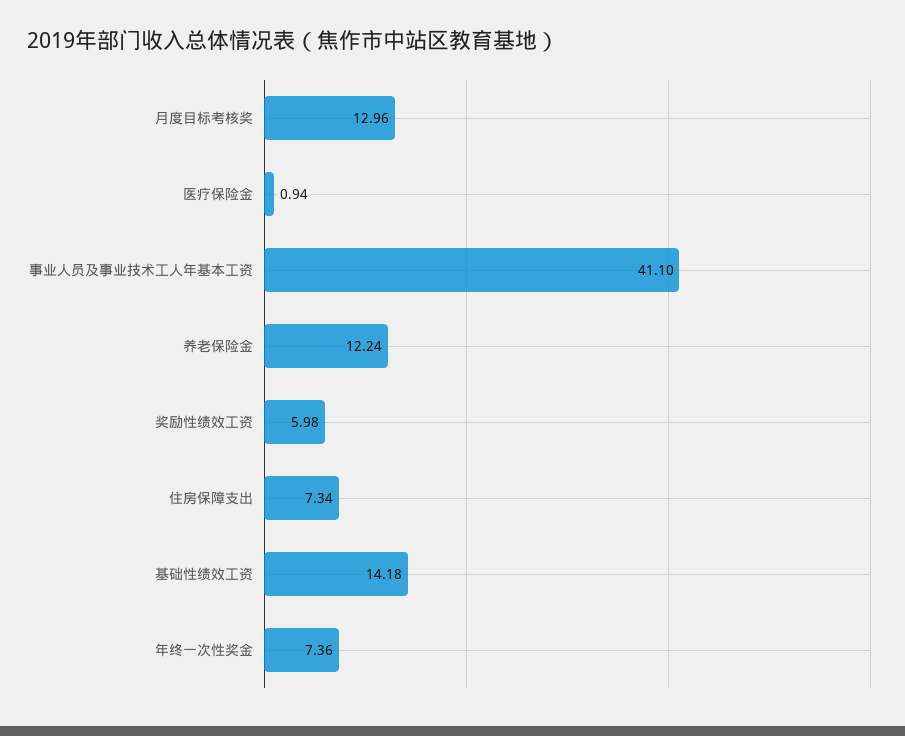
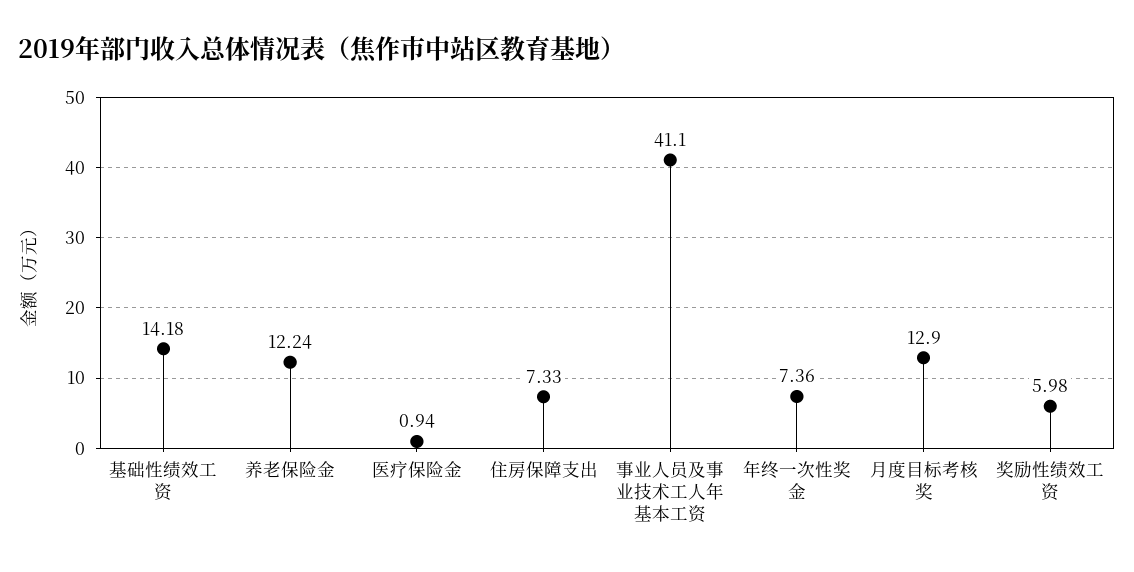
  {
-   "月度目标考核奖": 12.96,
+   "月度目标考核奖": 12.9,
    "医疗保险金": 0.94,
    "事业人员及事业技术工人年基本工资": 41.1,
    "养老保险金": 12.24,
    "奖励性绩效工资": 5.98,
-   "住房保障支出": 7.34,
+   "住房保障支出": 7.33,
    "基础性绩效工资": 14.18,
    "年终一次性奖金": 7.36
  }

